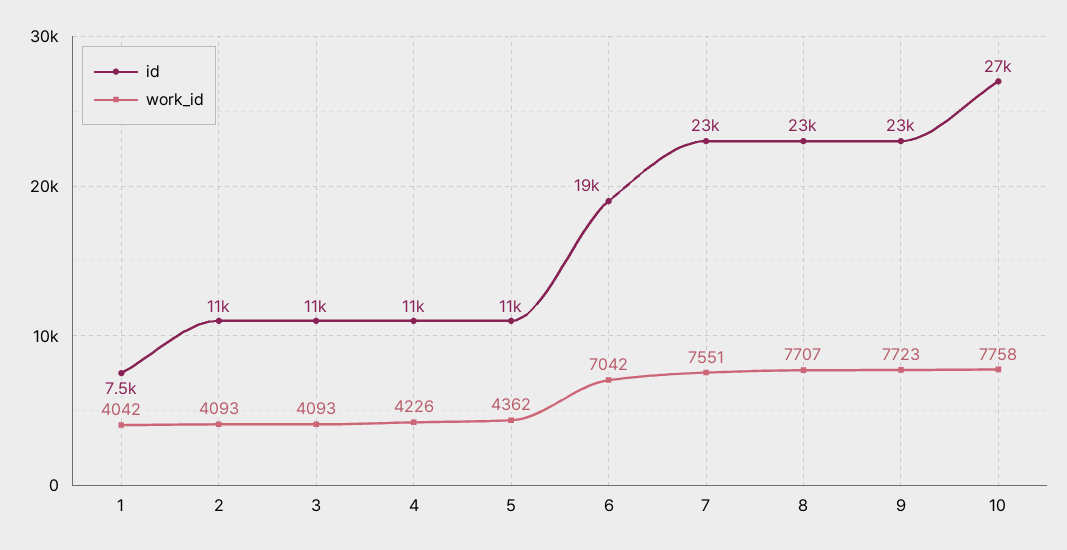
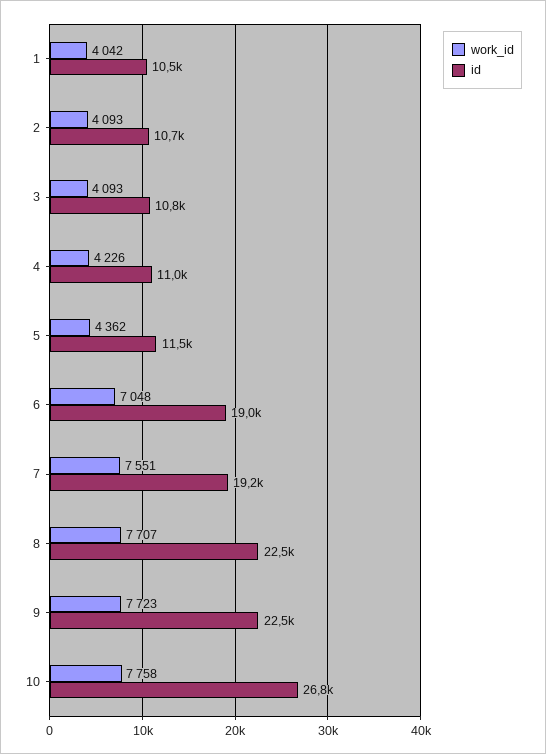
  {
    "id": {
-     "1": 7500,
+     "1": 10500,
      "2": 10700,
      "3": 10800,
      "4": 11000,
      "5": 11500,
      "6": 19000,
-     "7": 23000,
+     "7": 19200,
      "8": 22500,
      "9": 22500,
      "10": 26800
    },
    "work_id": {
      "1": 4042,
      "2": 4093,
      "3": 4093,
      "4": 4226,
      "5": 4362,
-     "6": 7042,
+     "6": 7048,
      "7": 7551,
      "8": 7707,
      "9": 7723,
      "10": 7758
    }
  }

